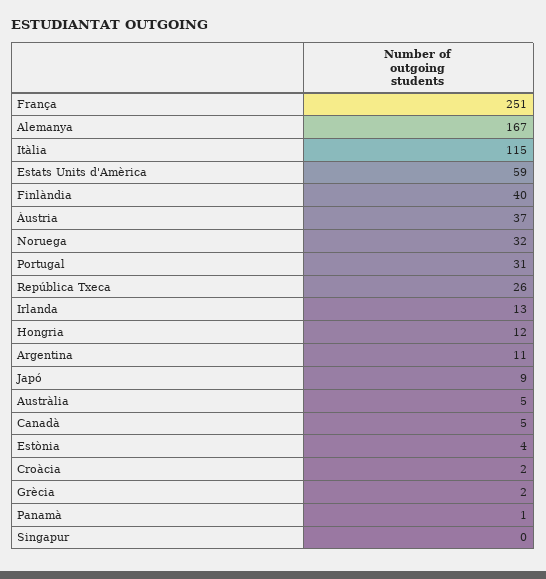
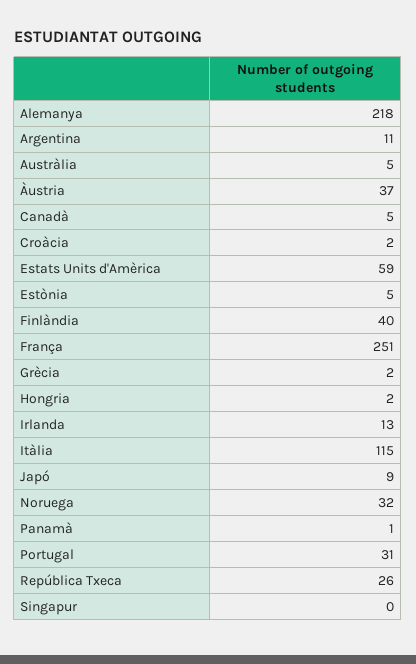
  {
    "França": 251,
-   "Alemanya": 167,
+   "Alemanya": 218,
    "Itàlia": 115,
    "Estats Units d'Amèrica": 59,
    "Finlàndia": 40,
    "Àustria": 37,
    "Noruega": 32,
    "Portugal": 31,
    "República Txeca": 26,
    "Irlanda": 13,
-   "Hongria": 12,
+   "Hongria": 2,
    "Argentina": 11,
    "Japó": 9,
    "Austràlia": 5,
    "Canadà": 5,
-   "Estònia": 4,
+   "Estònia": 5,
    "Croàcia": 2,
    "Grècia": 2,
    "Panamà": 1,
    "Singapur": 0
  }

